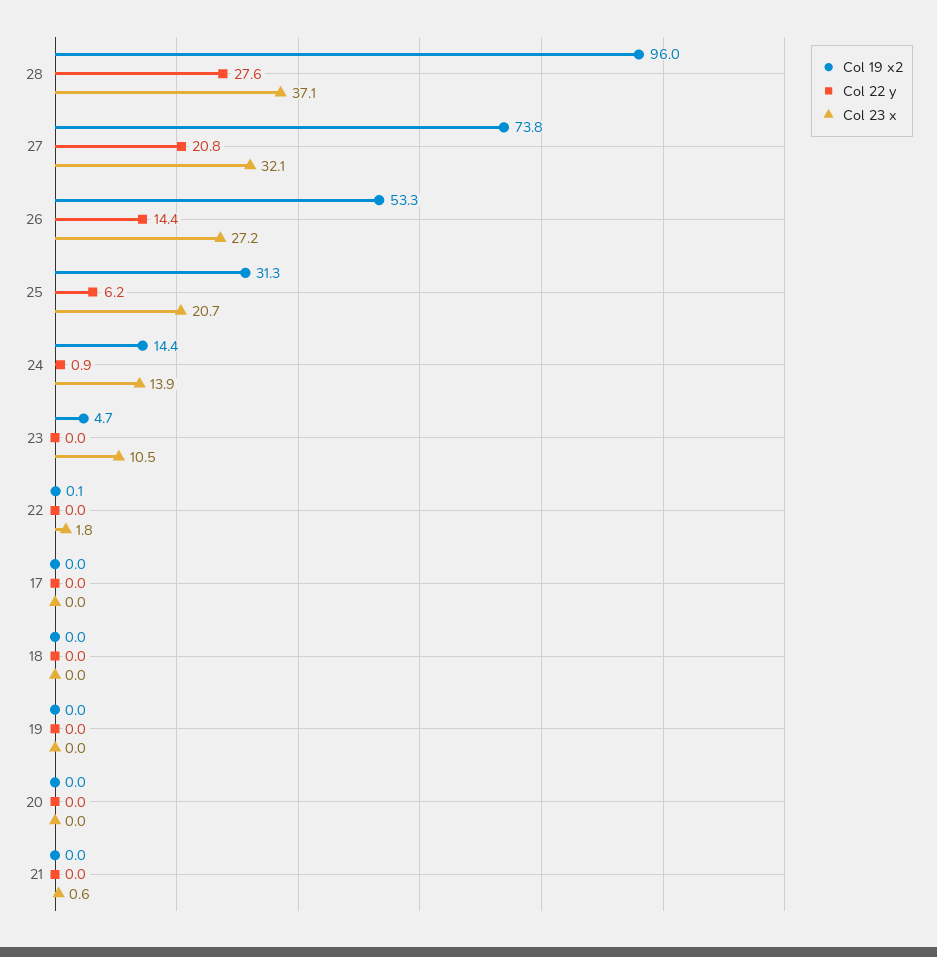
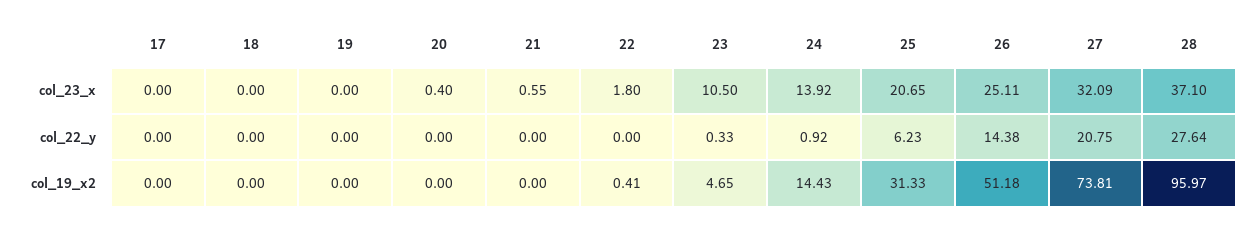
  {
    "Col 19 x2": {
      "28": 95.97,
      "27": 73.81,
-     "26": 53.3,
+     "26": 51.18,
      "25": 31.33,
      "24": 14.43,
      "23": 4.65,
-     "22": 0.1,
+     "22": 0.41,
      "17": 0,
      "18": 0,
      "19": 0,
      "20": 0,
      "21": 0
    },
    "Col 22 y": {
      "28": 27.64,
      "27": 20.75,
      "26": 14.38,
      "25": 6.23,
      "24": 0.92,
-     "23": 0,
+     "23": 0.33,
      "22": 0,
      "17": 0,
      "18": 0,
      "19": 0,
      "20": 0,
      "21": 0
    },
    "Col 23 x": {
      "28": 37.1,
      "27": 32.09,
-     "26": 27.2,
+     "26": 25.11,
      "25": 20.65,
      "24": 13.92,
      "23": 10.5,
      "22": 1.8,
      "17": 0,
      "18": 0,
      "19": 0,
-     "20": 0,
+     "20": 0.4,
      "21": 0.55
    }
  }

